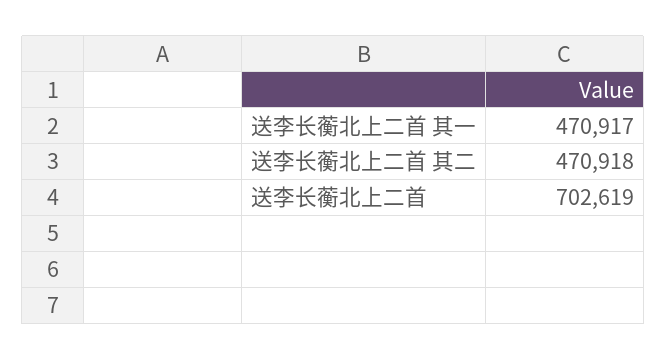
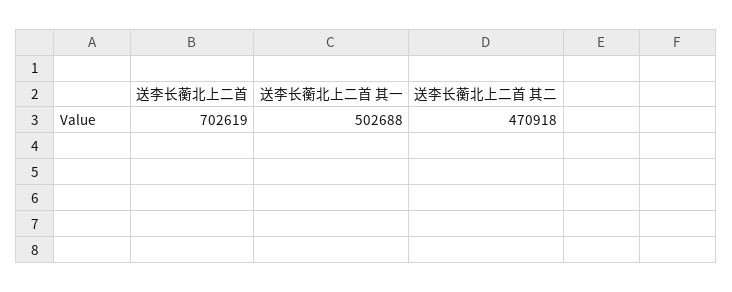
  {
-   "送李长蘅北上二首 其一": 470917,
+   "送李长蘅北上二首 其一": 502688,
    "送李长蘅北上二首 其二": 470918,
    "送李长蘅北上二首": 702619
  }

